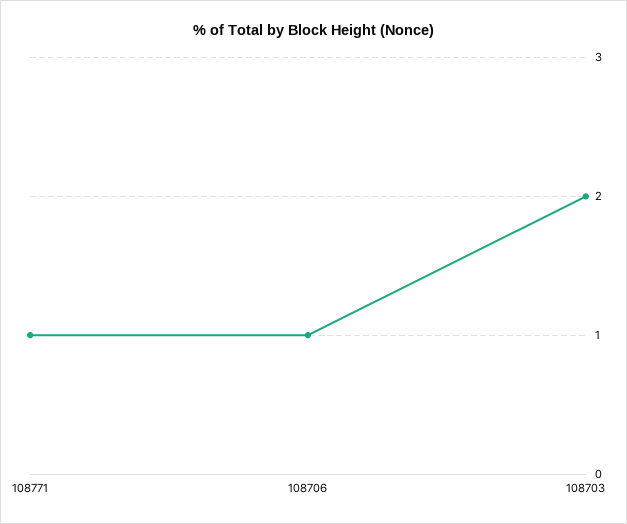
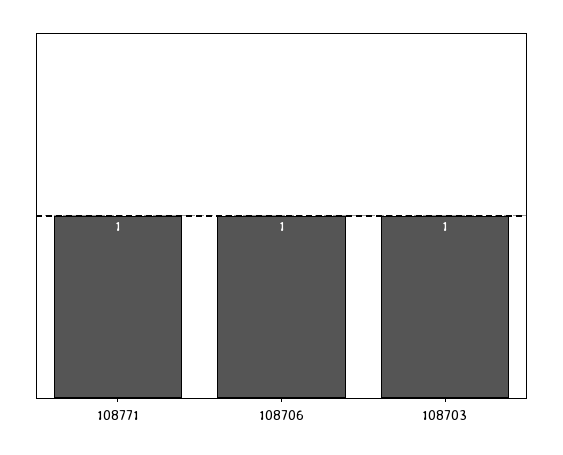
  {
    "108771": 1,
    "108706": 1,
-   "108703": 2
+   "108703": 1
  }

